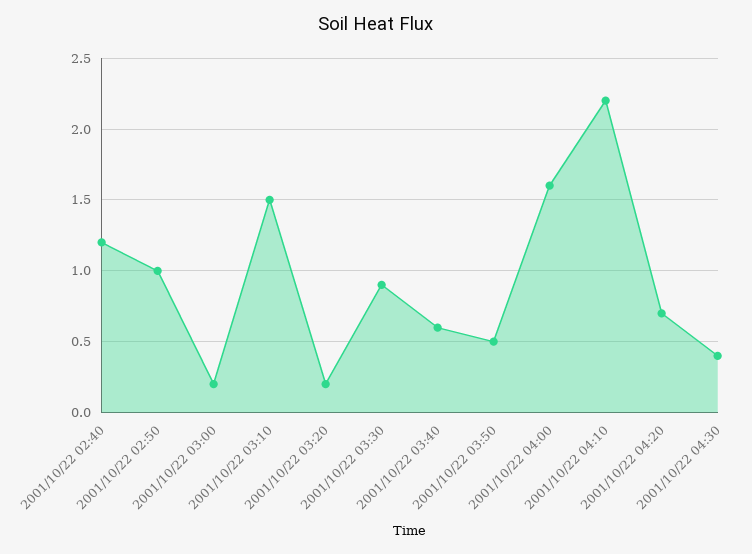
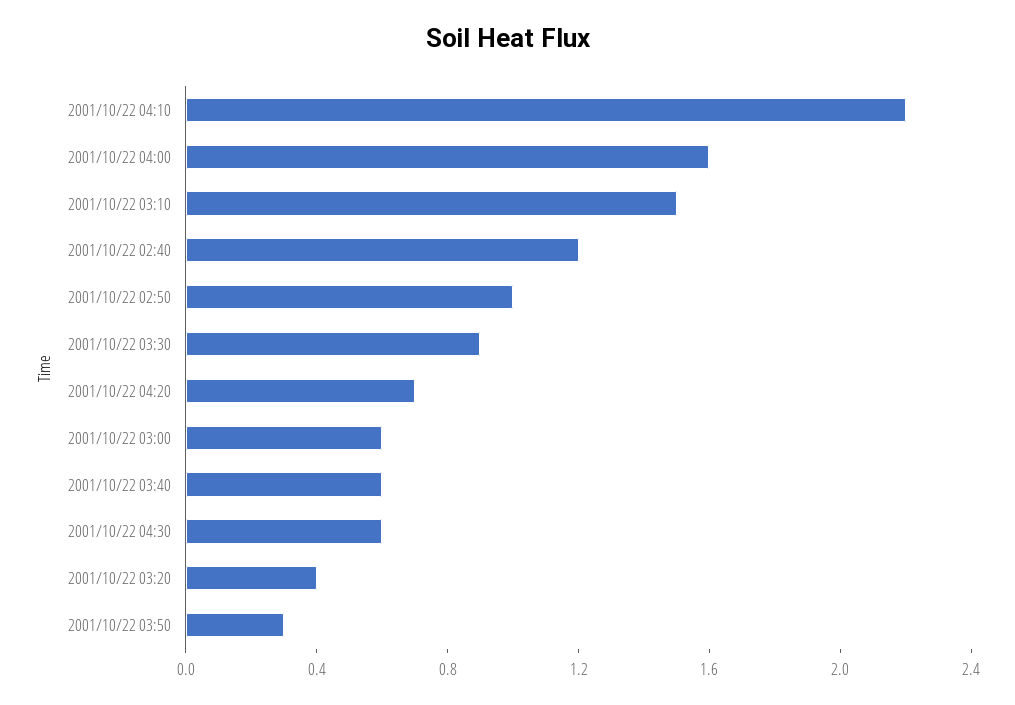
  {
    "2001/10/22 02:40": 1.2,
    "2001/10/22 02:50": 1,
-   "2001/10/22 03:00": 0.2,
+   "2001/10/22 03:00": 0.6,
    "2001/10/22 03:10": 1.5,
-   "2001/10/22 03:20": 0.2,
+   "2001/10/22 03:20": 0.4,
    "2001/10/22 03:30": 0.9,
    "2001/10/22 03:40": 0.6,
-   "2001/10/22 03:50": 0.5,
+   "2001/10/22 03:50": 0.3,
    "2001/10/22 04:00": 1.6,
    "2001/10/22 04:10": 2.2,
    "2001/10/22 04:20": 0.7,
-   "2001/10/22 04:30": 0.4
+   "2001/10/22 04:30": 0.6
  }

